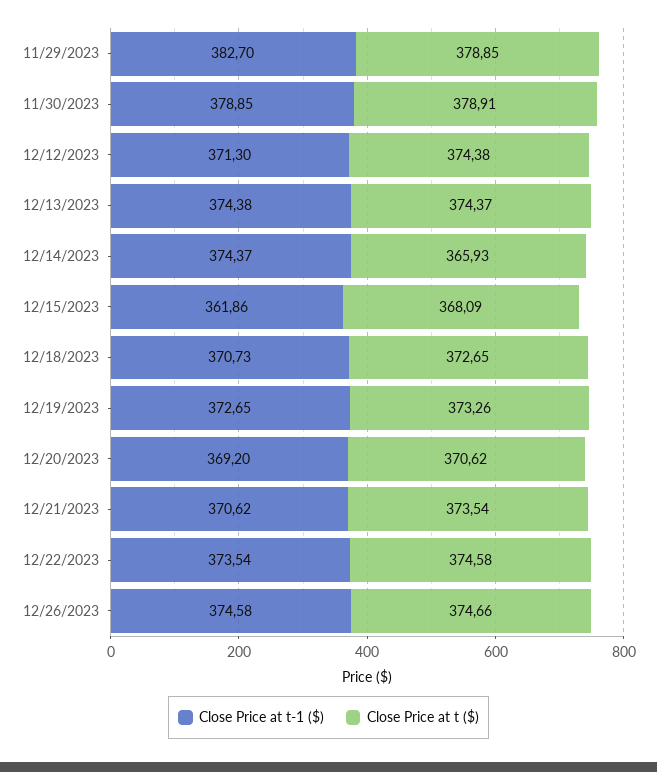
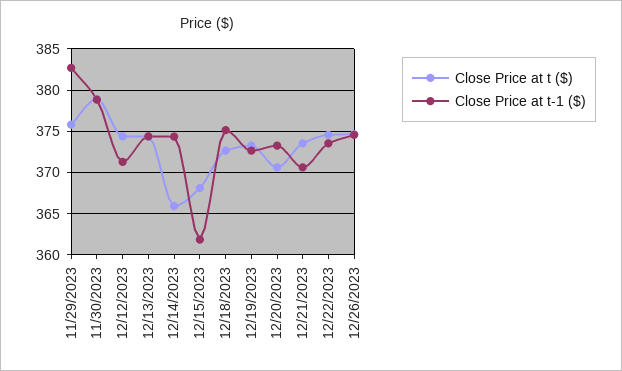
  {
    "Close Price at t-1 ($)": {
      "11/29/2023": 382.7,
      "11/30/2023": 378.85,
      "12/12/2023": 371.3,
      "12/13/2023": 374.38,
      "12/14/2023": 374.37,
      "12/15/2023": 361.86,
-     "12/18/2023": 370.73,
+     "12/18/2023": 375,
      "12/19/2023": 372.65,
-     "12/20/2023": 369.2,
+     "12/20/2023": 373,
      "12/21/2023": 370.62,
      "12/22/2023": 373.54,
      "12/26/2023": 374.58
    },
    "Close Price at t ($)": {
-     "11/29/2023": 378.85,
+     "11/29/2023": 376,
      "11/30/2023": 378.91,
      "12/12/2023": 374.38,
      "12/13/2023": 374.37,
      "12/14/2023": 365.93,
      "12/15/2023": 368.09,
      "12/18/2023": 372.65,
      "12/19/2023": 373.26,
      "12/20/2023": 370.62,
      "12/21/2023": 373.54,
      "12/22/2023": 374.58,
      "12/26/2023": 374.66
    }
  }

